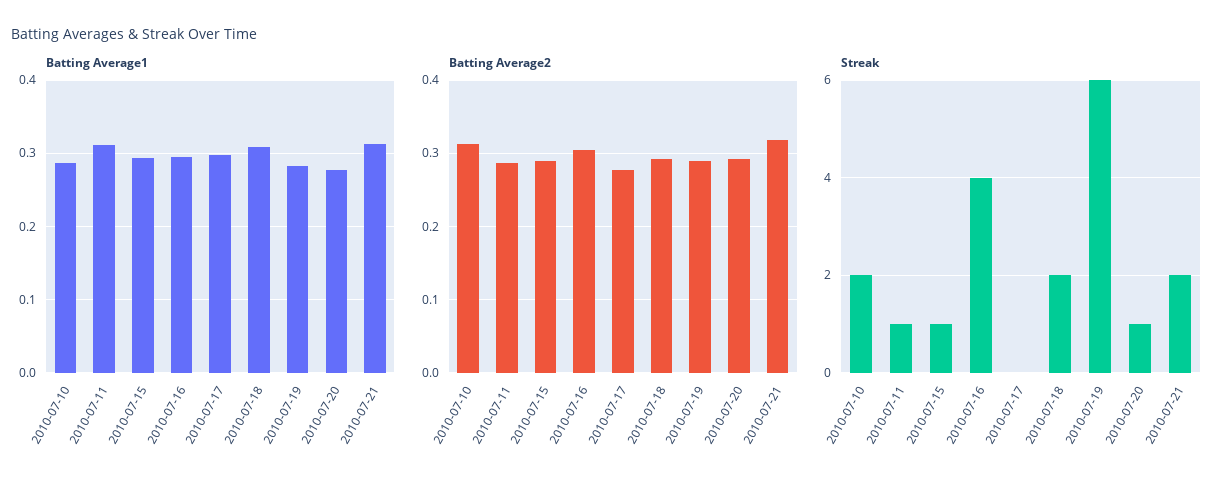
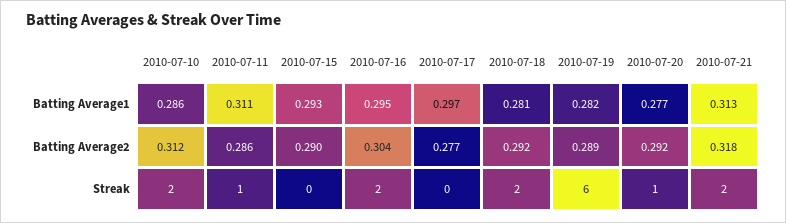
  {
    "Batting Average1": {
      "2010-07-10": 0.286,
      "2010-07-11": 0.311,
      "2010-07-15": 0.293,
      "2010-07-16": 0.295,
      "2010-07-17": 0.297,
-     "2010-07-18": 0.31,
+     "2010-07-18": 0.281,
      "2010-07-19": 0.282,
      "2010-07-20": 0.277,
      "2010-07-21": 0.313
    },
    "Batting Average2": {
      "2010-07-10": 0.312,
      "2010-07-11": 0.286,
      "2010-07-15": 0.29,
      "2010-07-16": 0.304,
      "2010-07-17": 0.277,
      "2010-07-18": 0.292,
      "2010-07-19": 0.289,
      "2010-07-20": 0.292,
      "2010-07-21": 0.318
    },
    "Streak": {
      "2010-07-10": 2,
      "2010-07-11": 1,
-     "2010-07-15": 1,
+     "2010-07-15": 0,
-     "2010-07-16": 4,
+     "2010-07-16": 2,
      "2010-07-17": 0,
      "2010-07-18": 2,
      "2010-07-19": 6,
      "2010-07-20": 1,
      "2010-07-21": 2
    }
  }

